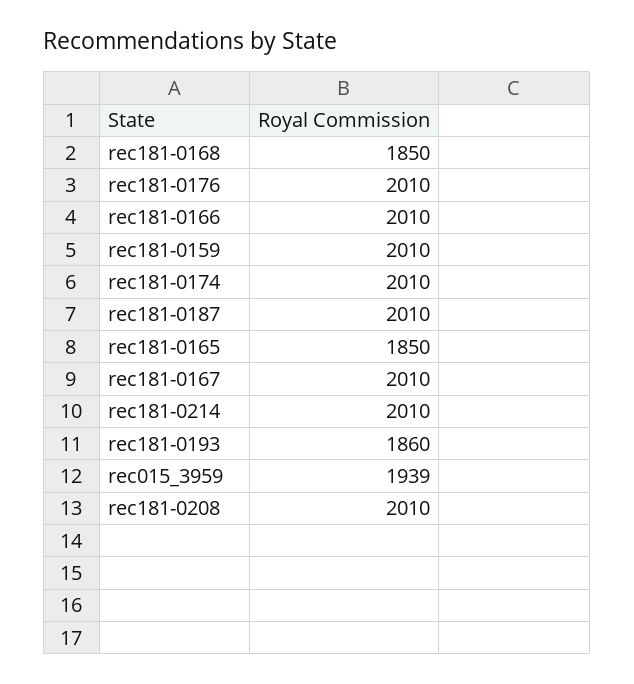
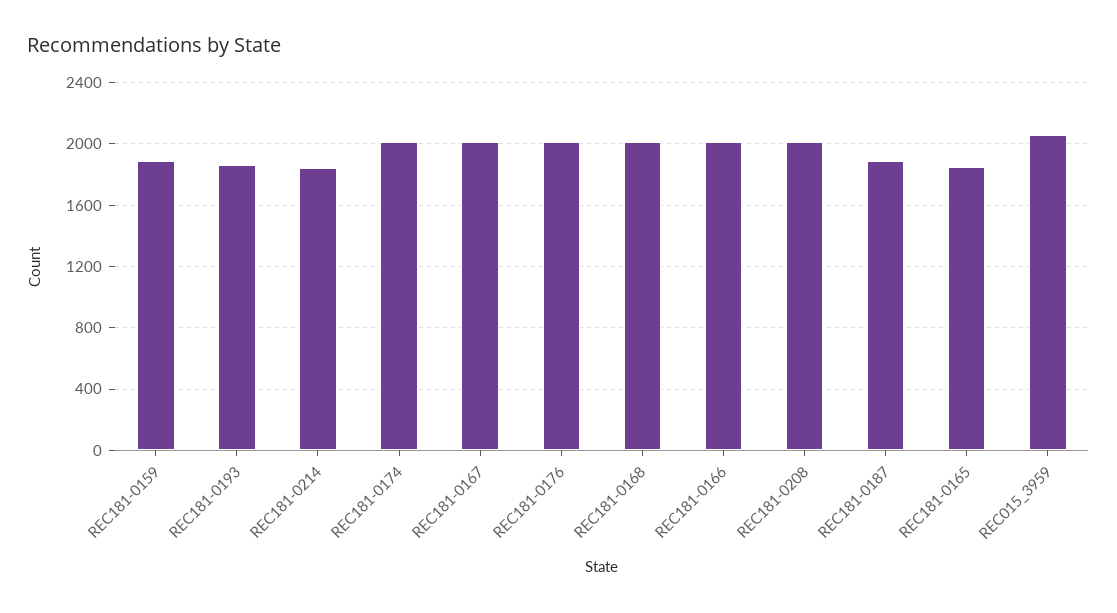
  {
-   "rec181-0168": 1850,
+   "rec181-0168": 2000,
    "rec181-0176": 2010,
    "rec181-0166": 2010,
-   "rec181-0159": 2010,
+   "rec181-0159": 1900,
    "rec181-0174": 2010,
-   "rec181-0187": 2010,
+   "rec181-0187": 1900,
    "rec181-0165": 1850,
    "rec181-0167": 2010,
-   "rec181-0214": 2010,
+   "rec181-0214": 1850,
    "rec181-0193": 1860,
-   "rec015_3959": 1939,
+   "rec015_3959": 2050,
    "rec181-0208": 2010
  }

